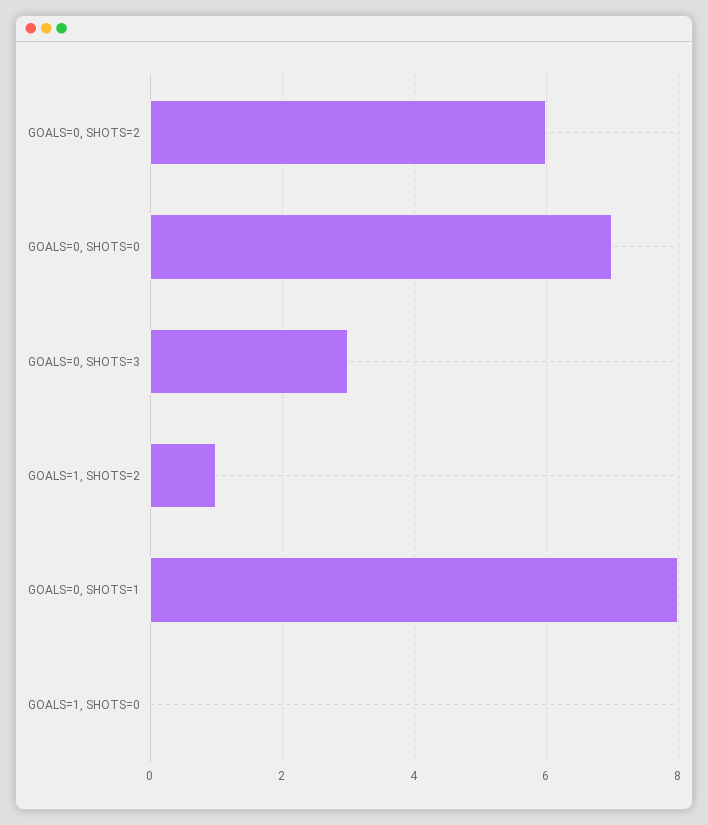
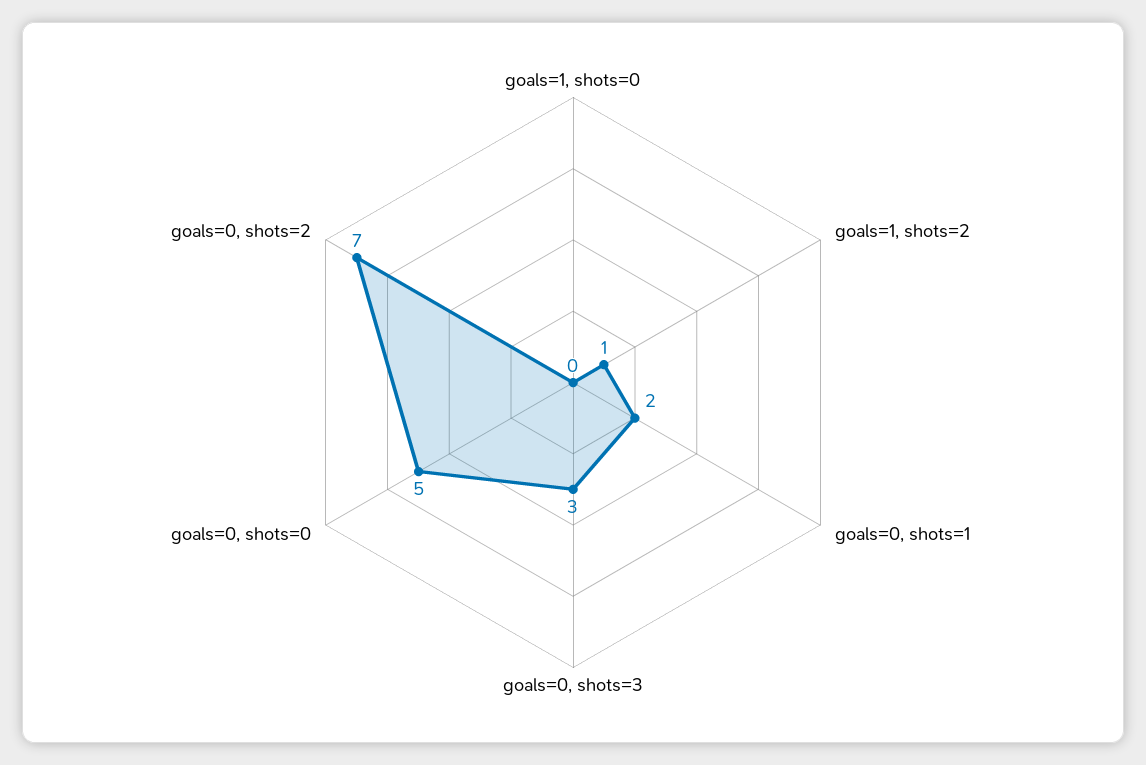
  {
-   "GOALS=0, SHOTS=2": 6,
+   "GOALS=0, SHOTS=2": 7,
-   "GOALS=0, SHOTS=0": 7,
+   "GOALS=0, SHOTS=0": 5,
    "GOALS=0, SHOTS=3": 3,
    "GOALS=1, SHOTS=2": 1,
-   "GOALS=0, SHOTS=1": 8,
+   "GOALS=0, SHOTS=1": 2,
    "GOALS=1, SHOTS=0": 0
  }

